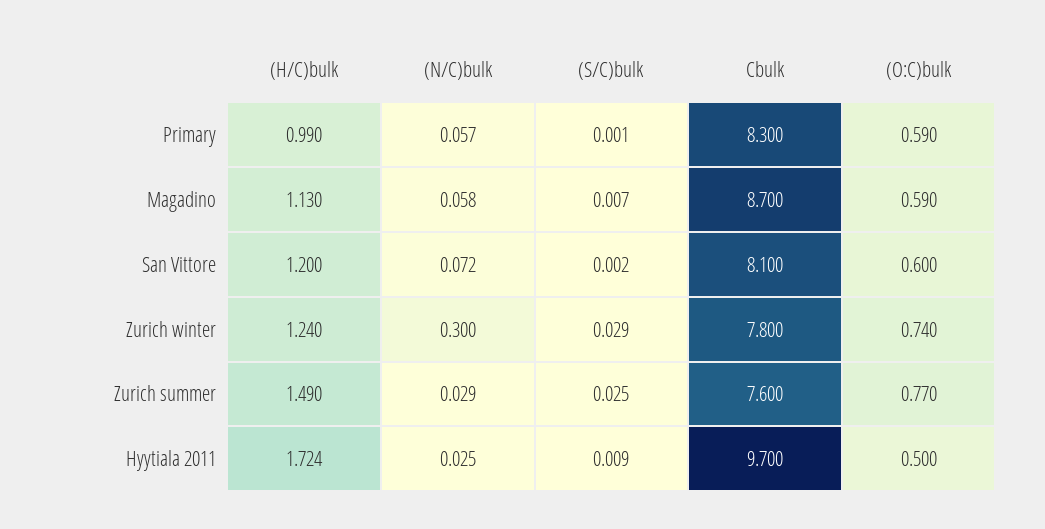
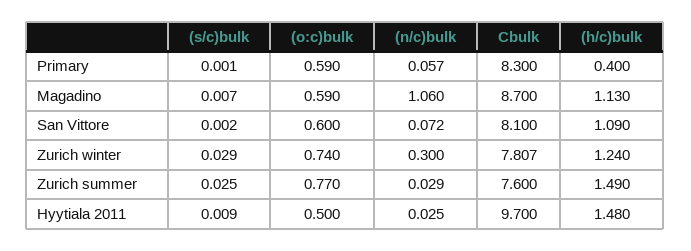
  {
    "(H/C)bulk": {
-     "Primary": 0.99,
+     "Primary": 0.4,
      "Magadino": 1.13,
-     "San Vittore": 1.2,
+     "San Vittore": 1.09,
      "Zurich winter": 1.24,
      "Zurich summer": 1.49,
-     "Hyytiala 2011": 1.724
+     "Hyytiala 2011": 1.48
    },
    "(N/C)bulk": {
      "Primary": 0.057,
-     "Magadino": 0.058,
+     "Magadino": 1.06,
      "San Vittore": 0.072,
      "Zurich winter": 0.3,
      "Zurich summer": 0.029,
      "Hyytiala 2011": 0.025
    },
    "(S/C)bulk": {
      "Primary": 0.001,
      "Magadino": 0.007,
      "San Vittore": 0.002,
      "Zurich winter": 0.029,
      "Zurich summer": 0.025,
      "Hyytiala 2011": 0.009
    },
    "Cbulk": {
      "Primary": 8.3,
      "Magadino": 8.7,
      "San Vittore": 8.1,
-     "Zurich winter": 7.8,
+     "Zurich winter": 7.807,
      "Zurich summer": 7.6,
      "Hyytiala 2011": 9.7
    },
    "(O:C)bulk": {
      "Primary": 0.59,
      "Magadino": 0.59,
      "San Vittore": 0.6,
      "Zurich winter": 0.74,
      "Zurich summer": 0.77,
      "Hyytiala 2011": 0.5
    }
  }

